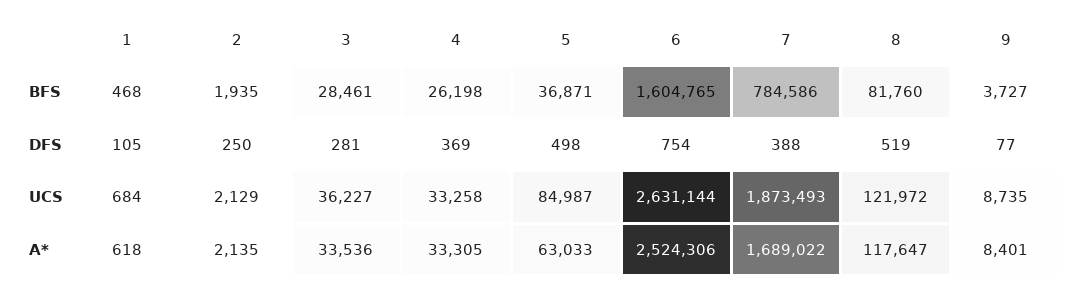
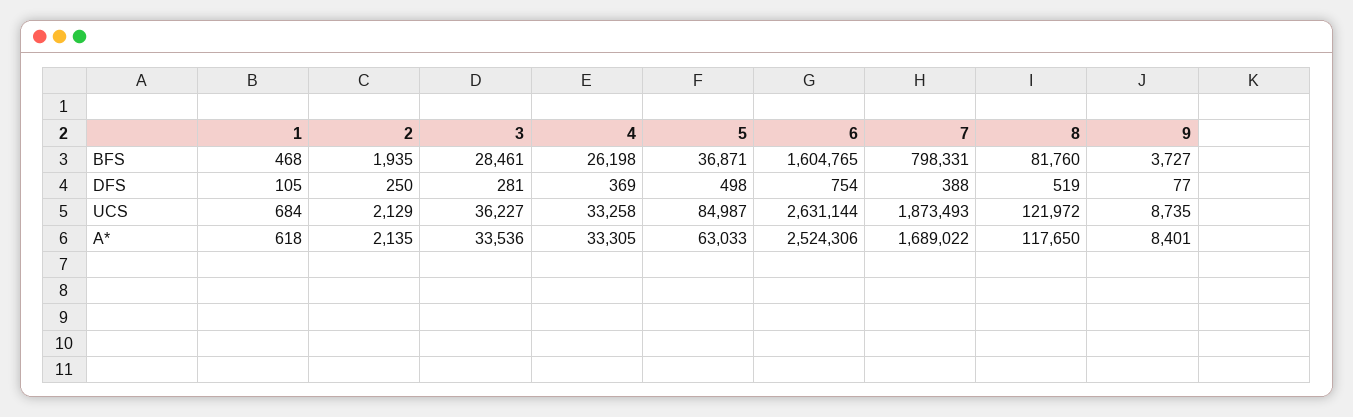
  {
    "1": {
      "BFS": 468,
      "DFS": 105,
      "UCS": 684,
      "A*": 618
    },
    "2": {
      "BFS": 1935,
      "DFS": 250,
      "UCS": 2129,
      "A*": 2135
    },
    "3": {
      "BFS": 28461,
      "DFS": 281,
      "UCS": 36227,
      "A*": 33536
    },
    "4": {
      "BFS": 26198,
      "DFS": 369,
      "UCS": 33258,
      "A*": 33305
    },
    "5": {
      "BFS": 36871,
      "DFS": 498,
      "UCS": 84987,
      "A*": 63033
    },
    "6": {
      "BFS": 1604765,
      "DFS": 754,
      "UCS": 2631144,
      "A*": 2524306
    },
    "7": {
-     "BFS": 784586,
+     "BFS": 798331,
      "DFS": 388,
      "UCS": 1873493,
      "A*": 1689022
    },
    "8": {
      "BFS": 81760,
      "DFS": 519,
      "UCS": 121972,
-     "A*": 117647
+     "A*": 117650
    },
    "9": {
      "BFS": 3727,
      "DFS": 77,
      "UCS": 8735,
      "A*": 8401
    }
  }

